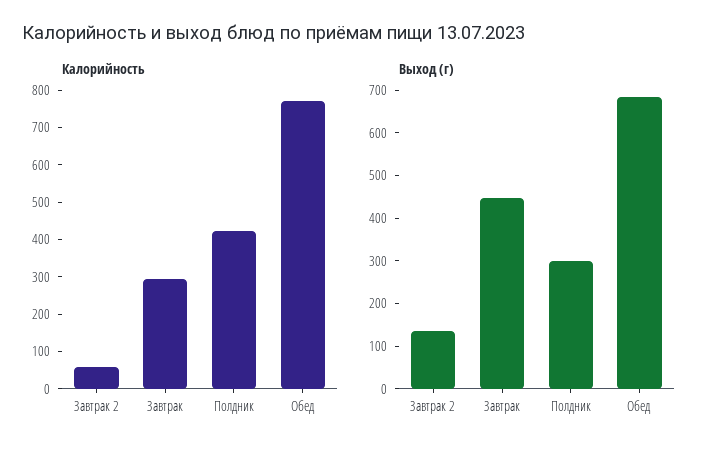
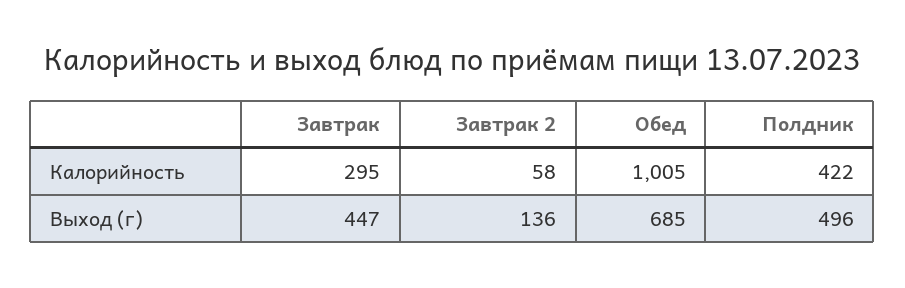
  {
    "Калорийность": {
      "Завтрак 2": 58,
      "Завтрак": 295,
      "Полдник": 422,
-     "Обед": 775
+     "Обед": 1005
    },
    "Выход (г)": {
      "Завтрак 2": 136,
      "Завтрак": 447,
-     "Полдник": 300,
+     "Полдник": 496,
      "Обед": 685
    }
  }

